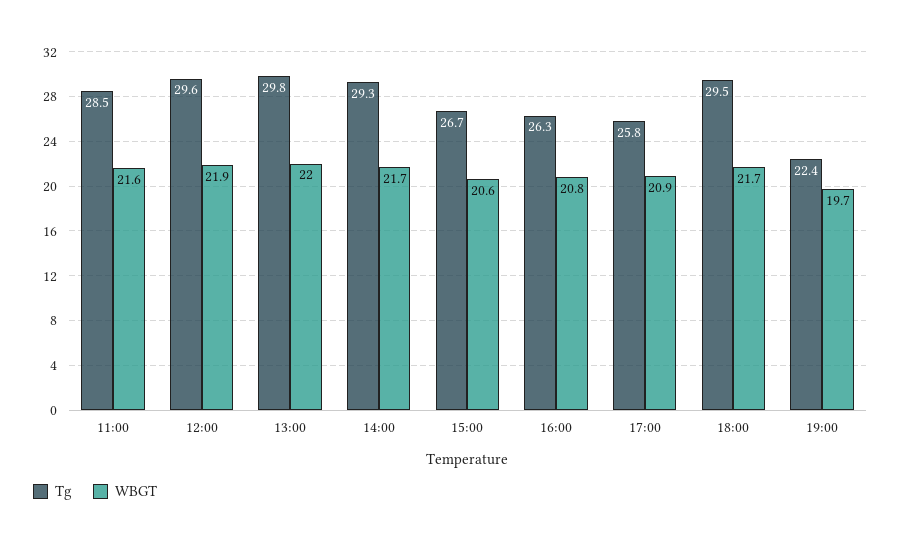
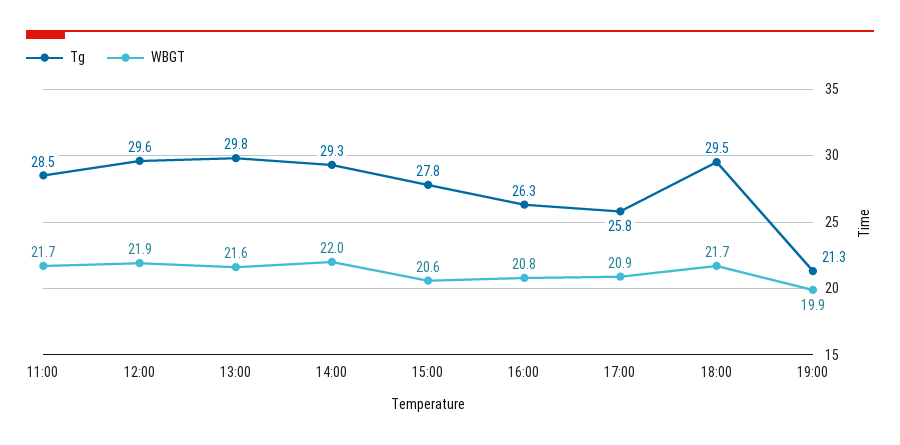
  {
    "Tg": {
      "11:00": 28.5,
      "12:00": 29.6,
      "13:00": 29.8,
      "14:00": 29.3,
-     "15:00": 26.7,
+     "15:00": 27.8,
      "16:00": 26.3,
      "17:00": 25.8,
      "18:00": 29.5,
-     "19:00": 22.4
+     "19:00": 21.3
    },
    "WBGT": {
-     "11:00": 21.6,
+     "11:00": 21.7,
      "12:00": 21.9,
-     "13:00": 22,
+     "13:00": 21.6,
-     "14:00": 21.7,
+     "14:00": 22,
      "15:00": 20.6,
      "16:00": 20.8,
      "17:00": 20.9,
      "18:00": 21.7,
-     "19:00": 19.7
+     "19:00": 19.9
    }
  }

